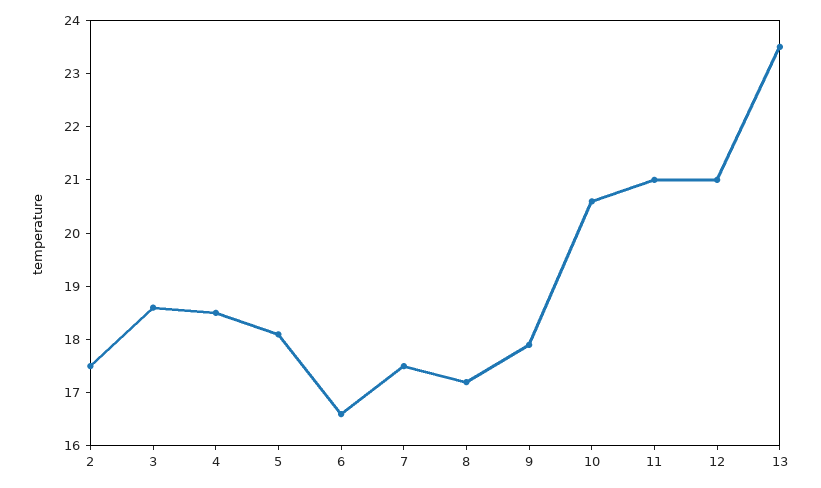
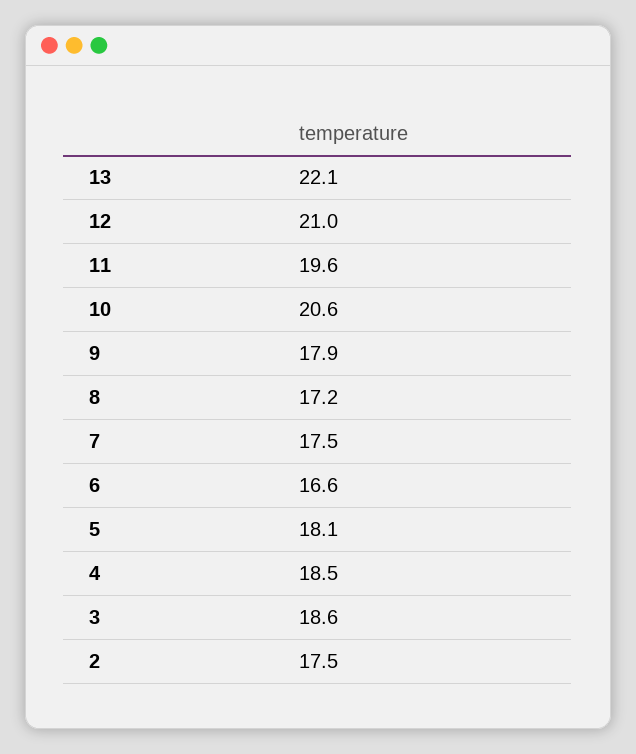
  {
    "2": 17.5,
    "3": 18.6,
    "4": 18.5,
    "5": 18.1,
    "6": 16.6,
    "7": 17.5,
    "8": 17.2,
    "9": 17.9,
    "10": 20.6,
-   "11": 21,
+   "11": 19.6,
    "12": 21,
-   "13": 23.5
+   "13": 22.1
  }

